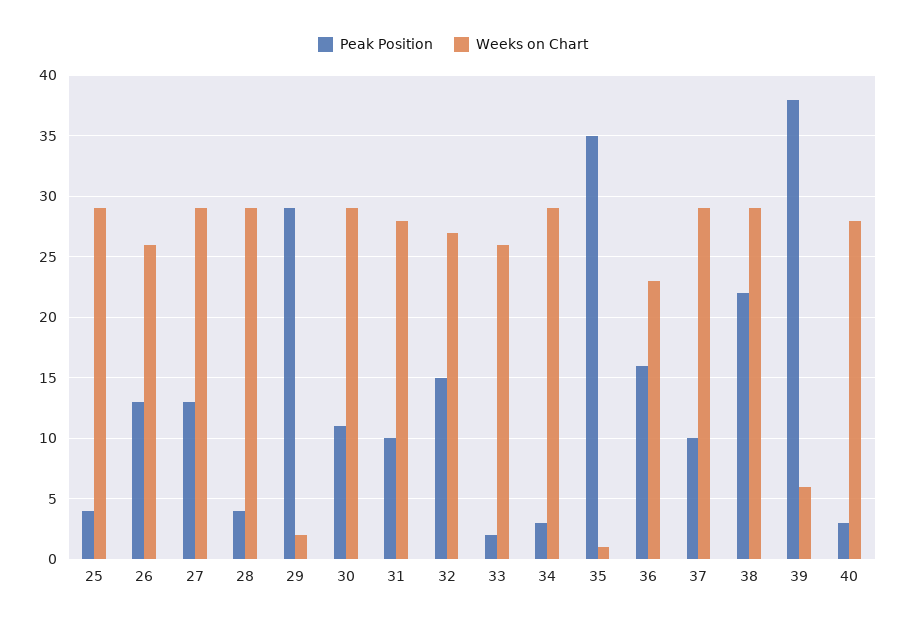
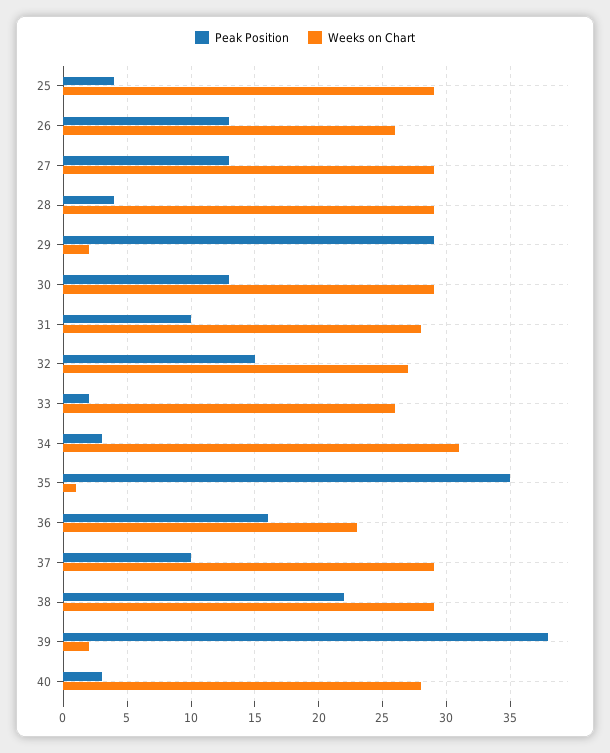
  {
    "Peak Position": {
      "25": 4,
      "26": 13,
      "27": 13,
      "28": 4,
      "29": 29,
-     "30": 11,
+     "30": 13,
      "31": 10,
      "32": 15,
      "33": 2,
      "34": 3,
      "35": 35,
      "36": 16,
      "37": 10,
      "38": 22,
      "39": 38,
      "40": 3
    },
    "Weeks on Chart": {
      "25": 29,
      "26": 26,
      "27": 29,
      "28": 29,
      "29": 2,
      "30": 29,
      "31": 28,
      "32": 27,
      "33": 26,
-     "34": 29,
+     "34": 31,
      "35": 1,
      "36": 23,
      "37": 29,
      "38": 29,
-     "39": 6,
+     "39": 2,
      "40": 28
    }
  }

